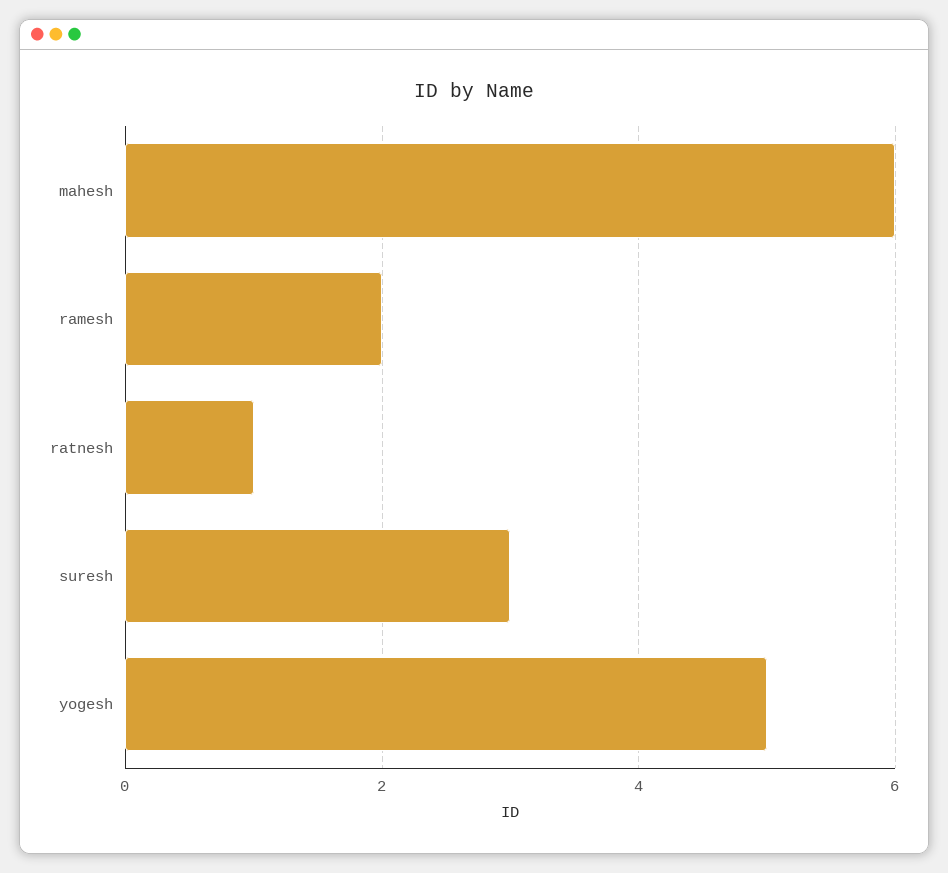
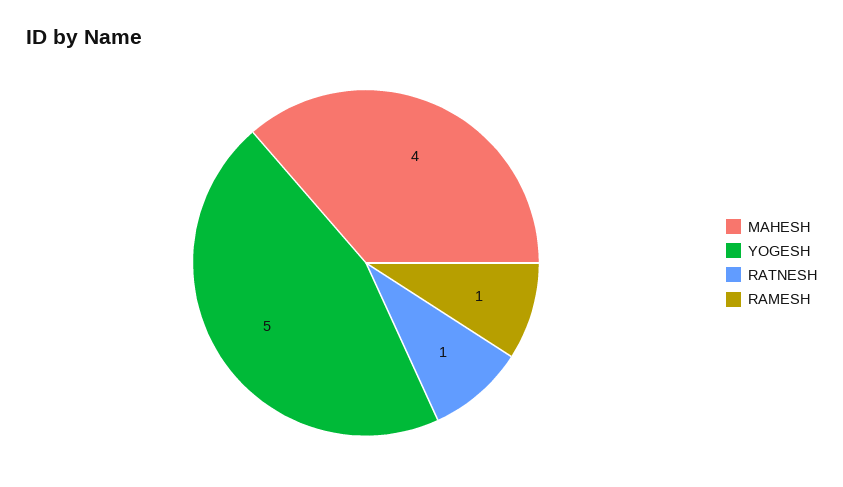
  {
-   "mahesh": 6,
+   "mahesh": 4,
-   "ramesh": 2,
+   "ramesh": 1,
    "ratnesh": 1,
-   "suresh": 3,
    "yogesh": 5
  }

